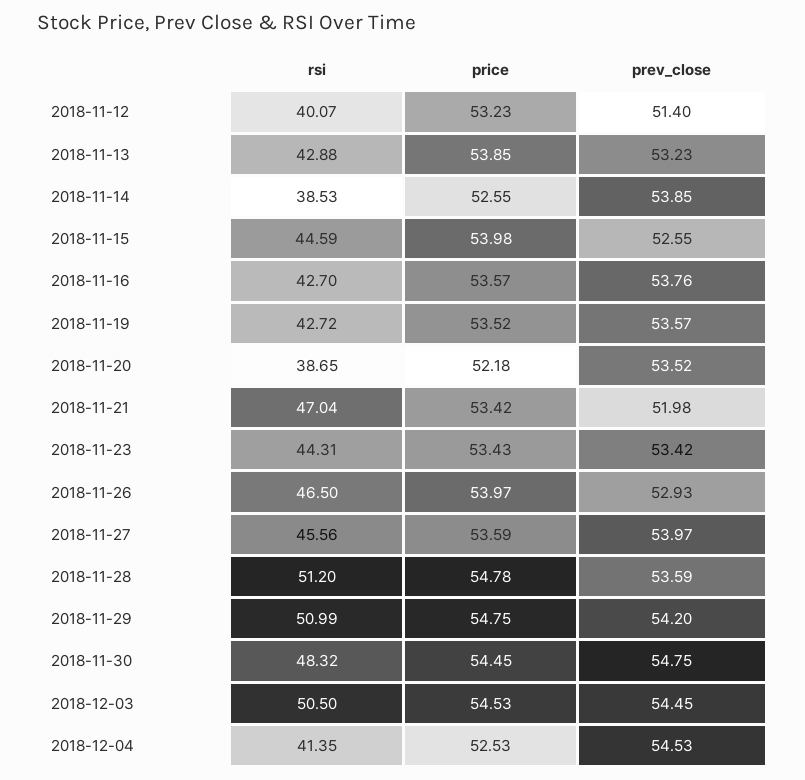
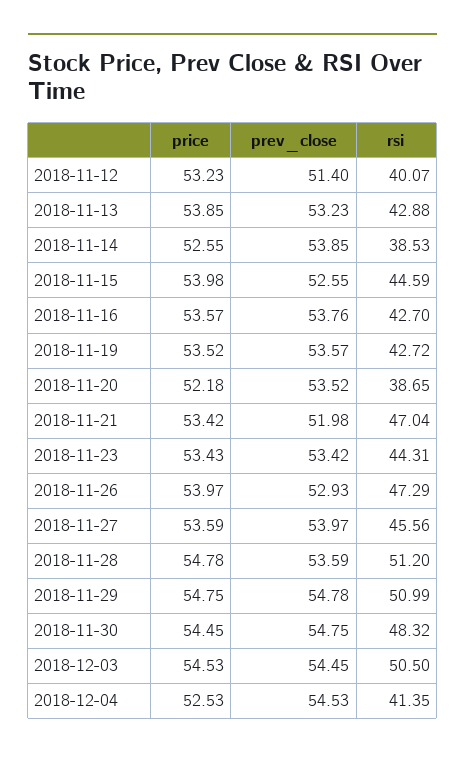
  {
    "rsi": {
      "2018-11-12": 40.07,
      "2018-11-13": 42.88,
      "2018-11-14": 38.53,
      "2018-11-15": 44.59,
      "2018-11-16": 42.7,
      "2018-11-19": 42.72,
      "2018-11-20": 38.65,
      "2018-11-21": 47.04,
      "2018-11-23": 44.31,
-     "2018-11-26": 46.5,
+     "2018-11-26": 47.29,
      "2018-11-27": 45.56,
      "2018-11-28": 51.2,
      "2018-11-29": 50.99,
      "2018-11-30": 48.32,
      "2018-12-03": 50.5,
      "2018-12-04": 41.35
    },
    "price": {
      "2018-11-12": 53.23,
      "2018-11-13": 53.85,
      "2018-11-14": 52.55,
      "2018-11-15": 53.98,
      "2018-11-16": 53.57,
      "2018-11-19": 53.52,
      "2018-11-20": 52.18,
      "2018-11-21": 53.42,
      "2018-11-23": 53.43,
      "2018-11-26": 53.97,
      "2018-11-27": 53.59,
      "2018-11-28": 54.78,
      "2018-11-29": 54.75,
      "2018-11-30": 54.45,
      "2018-12-03": 54.53,
      "2018-12-04": 52.53
    },
    "prev_close": {
      "2018-11-12": 51.4,
      "2018-11-13": 53.23,
      "2018-11-14": 53.85,
      "2018-11-15": 52.55,
      "2018-11-16": 53.76,
      "2018-11-19": 53.57,
      "2018-11-20": 53.52,
      "2018-11-21": 51.98,
      "2018-11-23": 53.42,
      "2018-11-26": 52.93,
      "2018-11-27": 53.97,
      "2018-11-28": 53.59,
-     "2018-11-29": 54.2,
+     "2018-11-29": 54.78,
      "2018-11-30": 54.75,
      "2018-12-03": 54.45,
      "2018-12-04": 54.53
    }
  }

